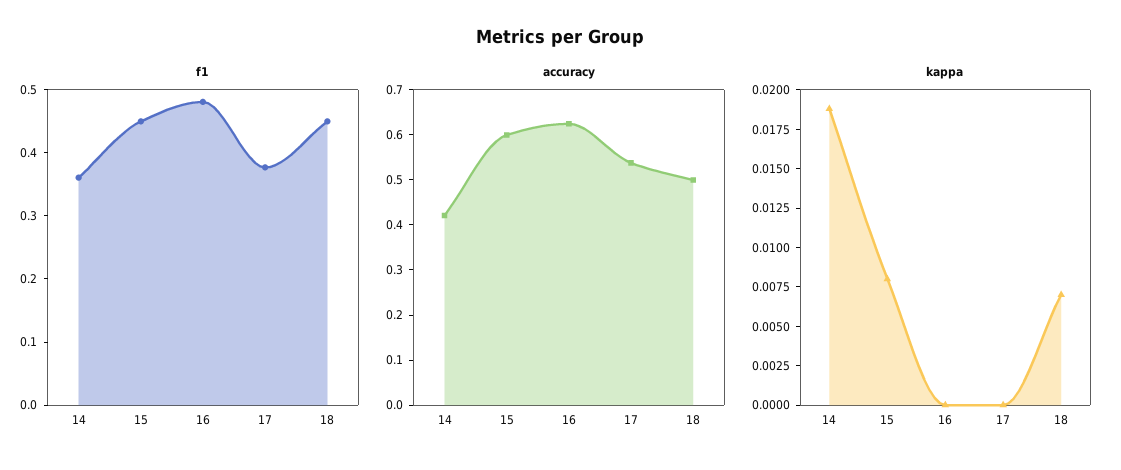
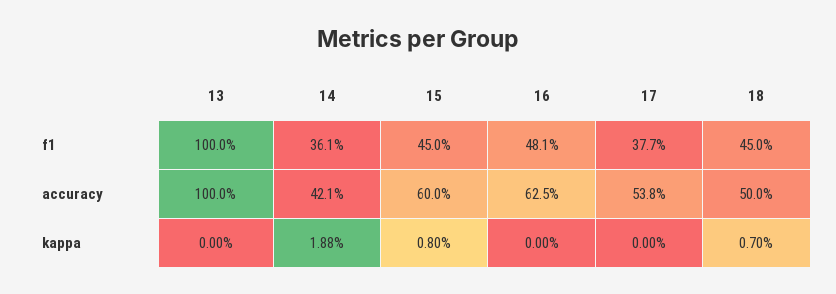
  {
    "f1": {
      "14": 0.361,
      "15": 0.45,
      "16": 0.481,
      "17": 0.377,
-     "18": 0.45
+     "18": 0.45,
+     "13": 1
    },
    "accuracy": {
      "14": 0.421,
      "15": 0.6,
      "16": 0.625,
      "17": 0.538,
-     "18": 0.5
+     "18": 0.5,
+     "13": 1
    },
    "kappa": {
      "14": 0.0188,
      "15": 0.008,
      "16": 0,
      "17": 0,
-     "18": 0.007
+     "18": 0.007,
+     "13": 0
    }
  }

